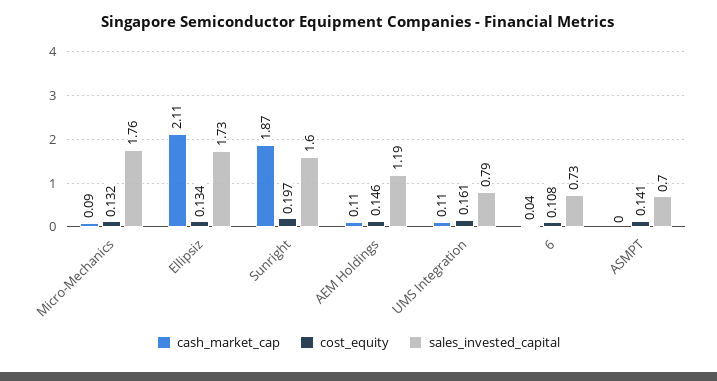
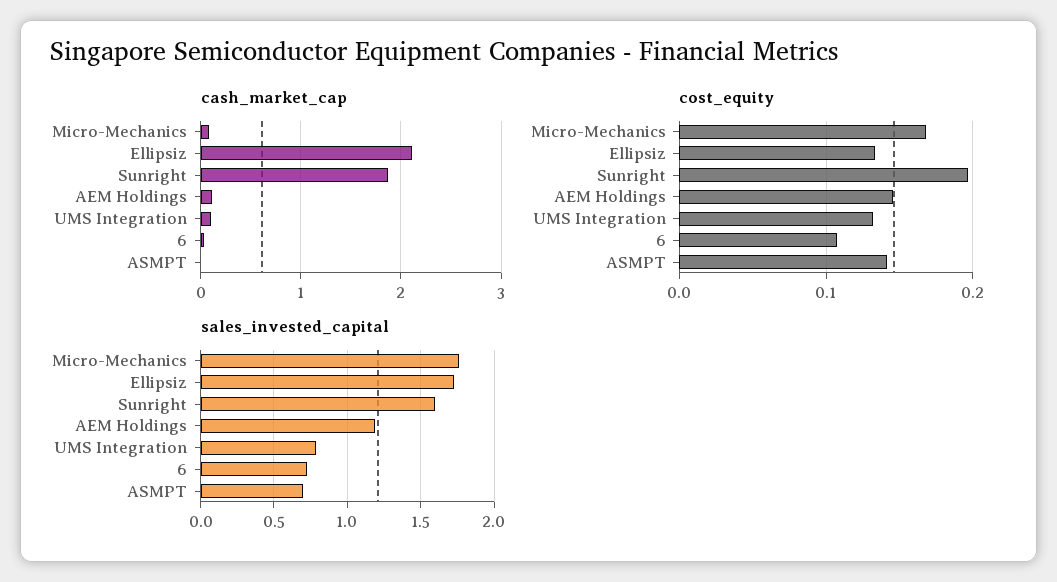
  {
    "cash_market_cap": {
      "Micro-Mechanics": 0.09,
      "Ellipsiz": 2.11,
      "Sunright": 1.87,
      "AEM Holdings": 0.11,
      "UMS Integration": 0.11,
      "6": 0.04,
      "ASMPT": 0
    },
    "cost_equity": {
-     "Micro-Mechanics": 0.132,
+     "Micro-Mechanics": 0.17,
      "Ellipsiz": 0.134,
      "Sunright": 0.197,
      "AEM Holdings": 0.146,
-     "UMS Integration": 0.161,
+     "UMS Integration": 0.13,
      "6": 0.108,
      "ASMPT": 0.141
    },
    "sales_invested_capital": {
      "Micro-Mechanics": 1.76,
      "Ellipsiz": 1.73,
      "Sunright": 1.6,
      "AEM Holdings": 1.19,
      "UMS Integration": 0.79,
      "6": 0.73,
      "ASMPT": 0.7
    }
  }

